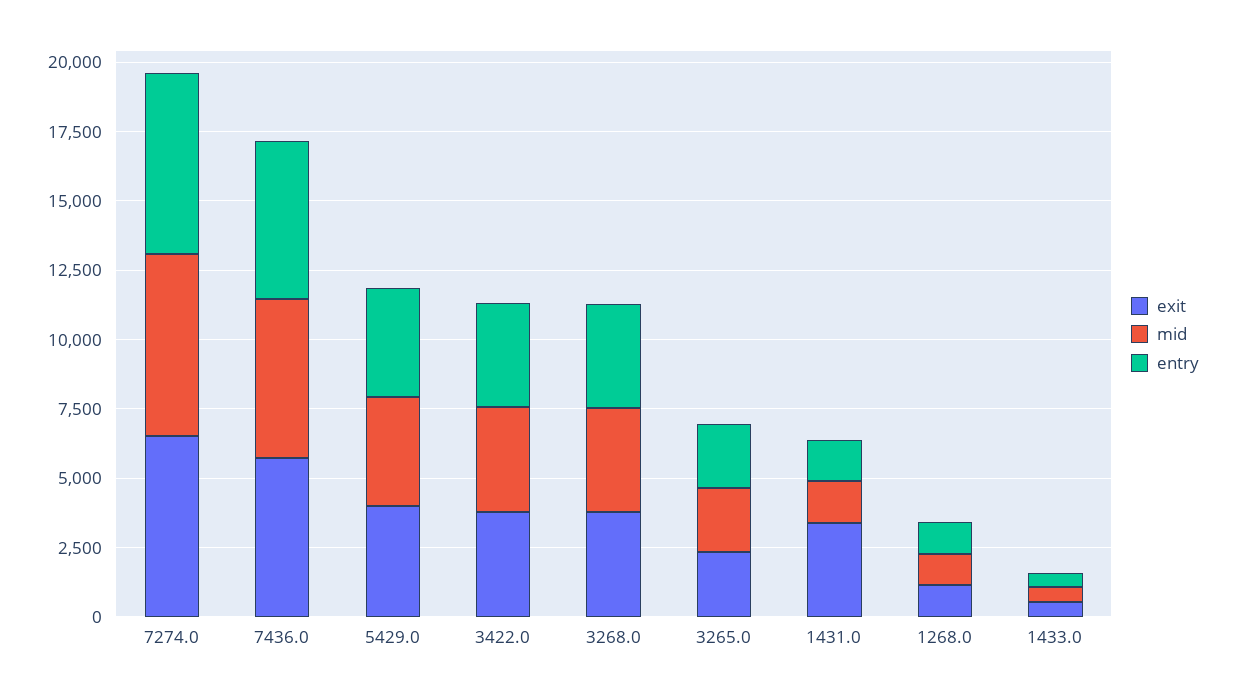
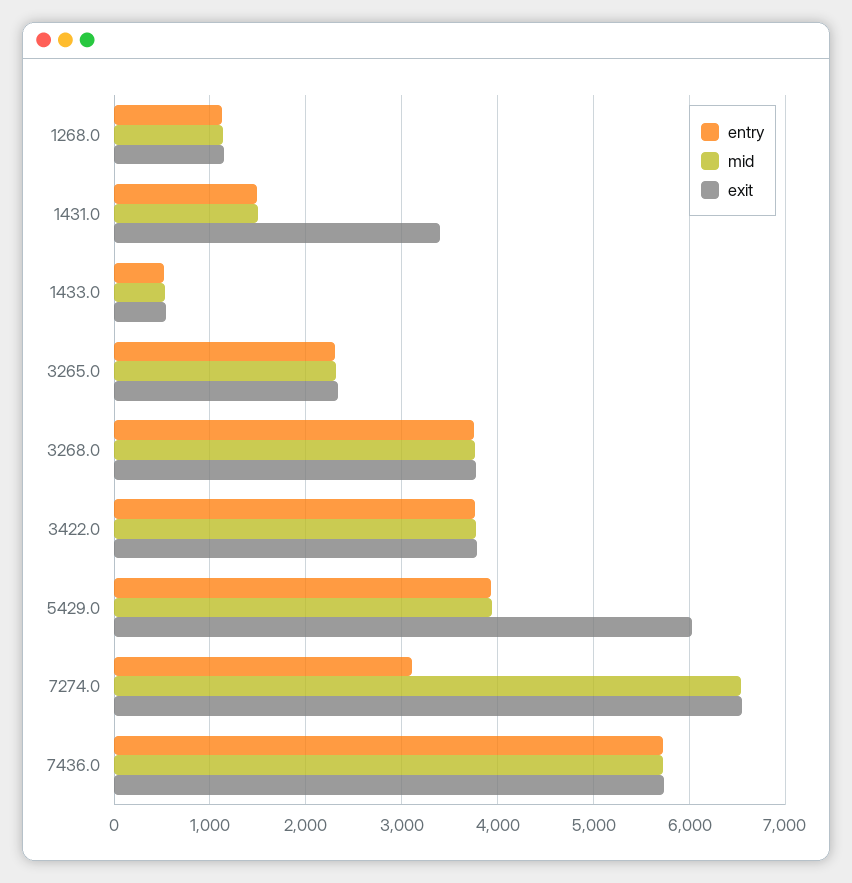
  {
    "exit": {
      "7274.0": 6500,
      "7436.0": 5700,
-     "5429.0": 4000,
+     "5429.0": 6000,
      "3422.0": 3800,
      "3268.0": 3800,
      "3265.0": 2300,
      "1431.0": 3400,
      "1268.0": 1100,
      "1433.0": 500
    },
    "mid": {
      "7274.0": 6500,
      "7436.0": 5700,
      "5429.0": 3900,
      "3422.0": 3800,
      "3268.0": 3800,
      "3265.0": 2300,
      "1431.0": 1500,
      "1268.0": 1100,
      "1433.0": 500
    },
    "entry": {
-     "7274.0": 6500,
+     "7274.0": 3100,
      "7436.0": 5700,
      "5429.0": 3900,
      "3422.0": 3800,
      "3268.0": 3800,
      "3265.0": 2300,
      "1431.0": 1500,
      "1268.0": 1100,
      "1433.0": 500
    }
  }

